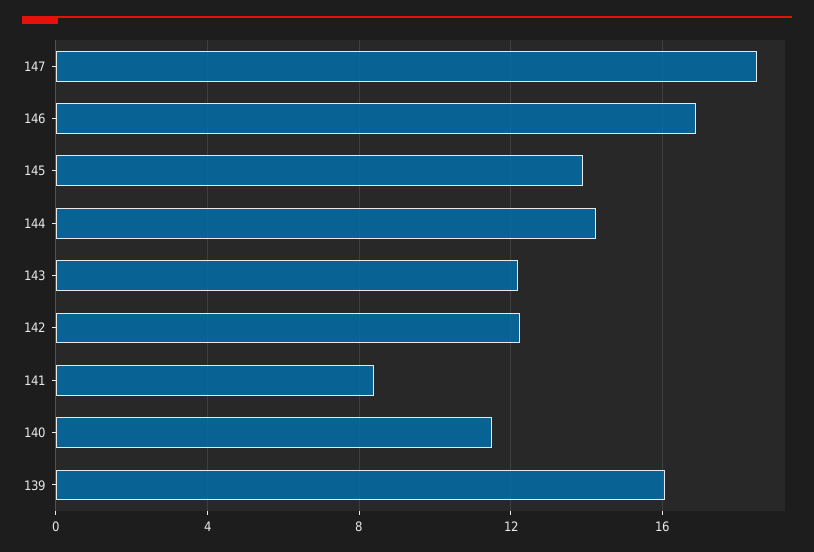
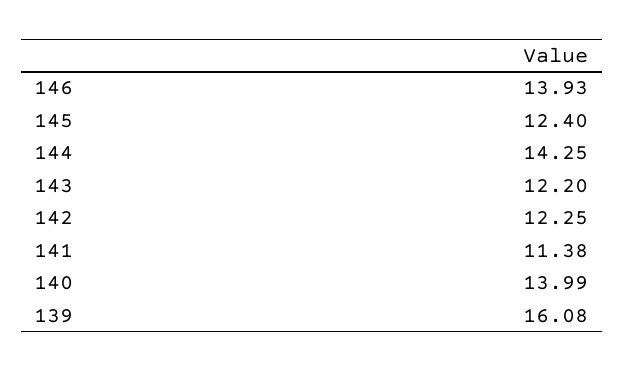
  {
-   "147": 18.5,
-   "146": 17,
+   "146": 13.93,
-   "145": 14,
+   "145": 12.4,
    "144": 14.25,
    "143": 12.2,
    "142": 12.25,
-   "141": 8.5,
+   "141": 11.38,
-   "140": 11.5,
+   "140": 13.99,
    "139": 16.08
  }

